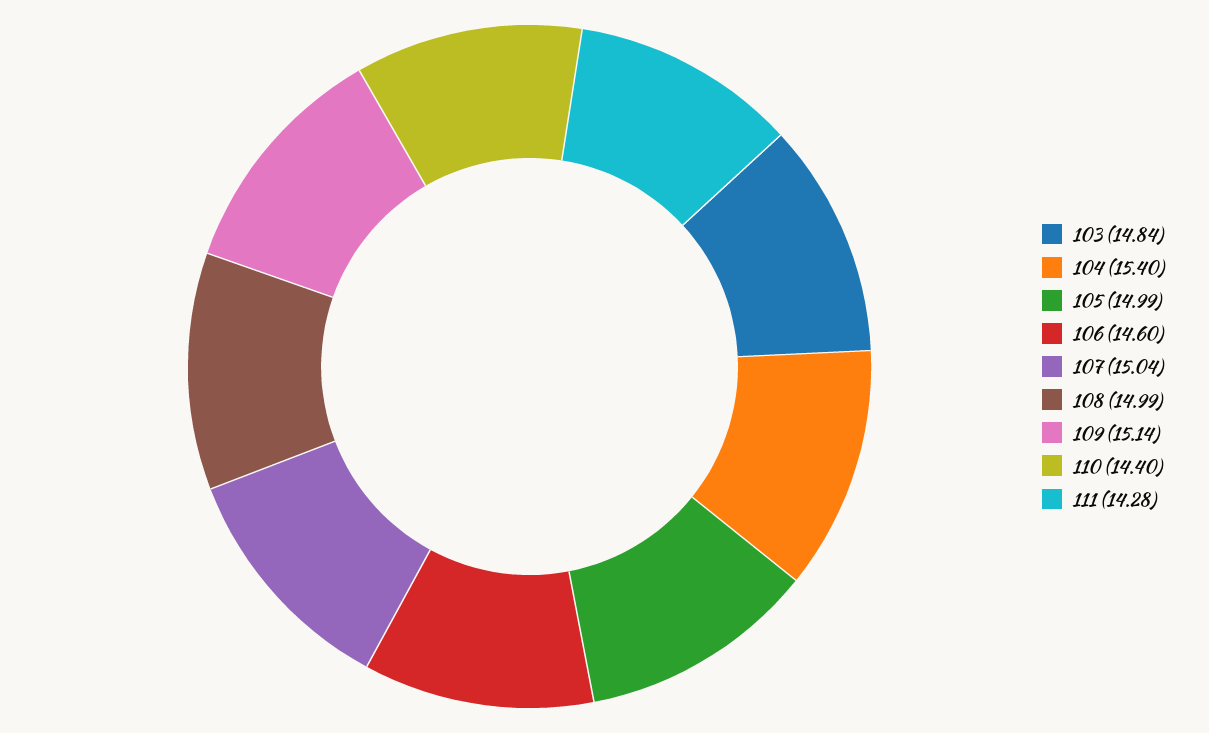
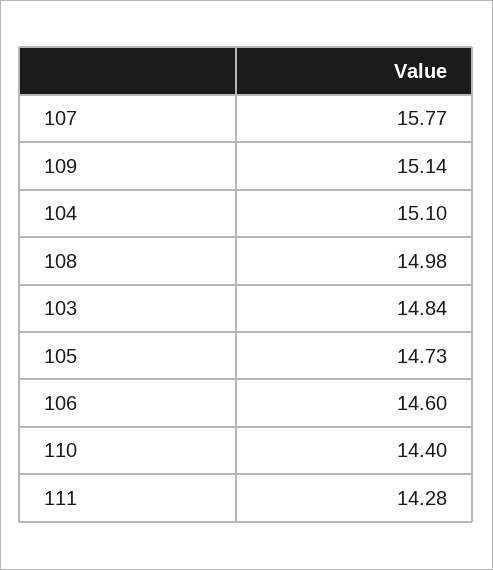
  {
    "103": 14.84,
-   "104": 15.4,
+   "104": 15.1,
-   "105": 14.99,
+   "105": 14.73,
    "106": 14.6,
-   "107": 15.04,
+   "107": 15.77,
-   "108": 14.99,
+   "108": 14.98,
    "109": 15.14,
    "110": 14.4,
    "111": 14.28
  }

